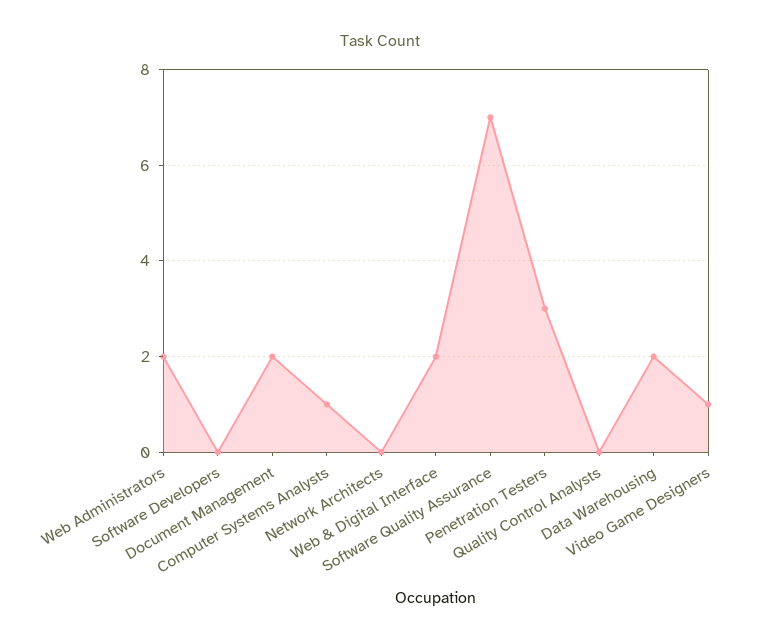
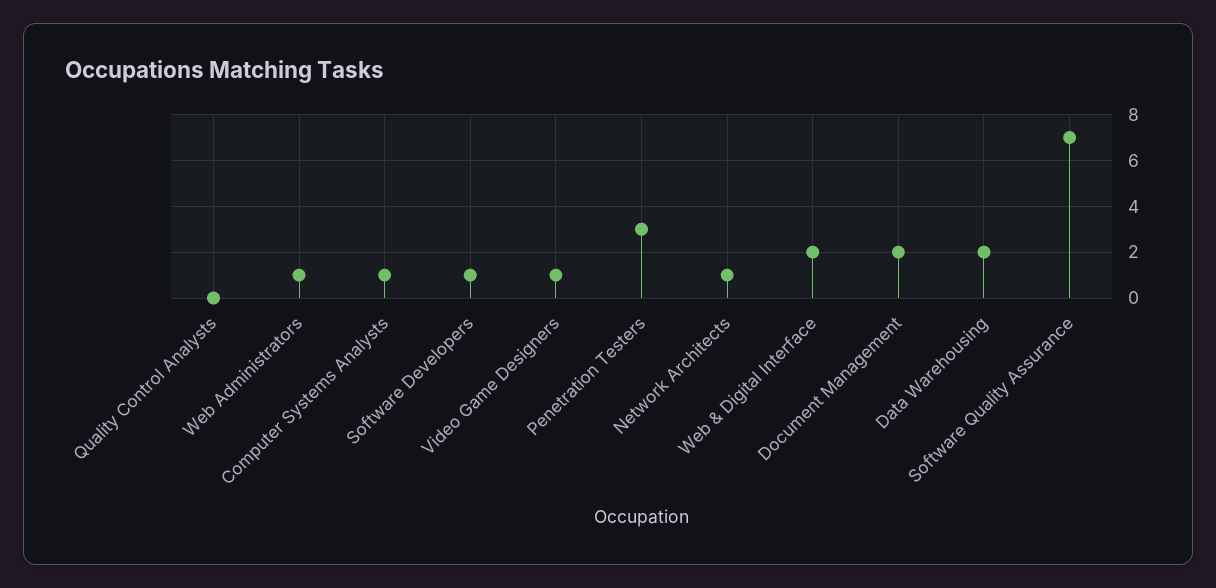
  {
-   "Web Administrators": 2,
+   "Web Administrators": 1,
-   "Software Developers": 0,
+   "Software Developers": 1,
    "Document Management": 2,
    "Computer Systems Analysts": 1,
-   "Network Architects": 0,
+   "Network Architects": 1,
    "Web & Digital Interface": 2,
    "Software Quality Assurance": 7,
    "Penetration Testers": 3,
    "Quality Control Analysts": 0,
    "Data Warehousing": 2,
    "Video Game Designers": 1
  }

